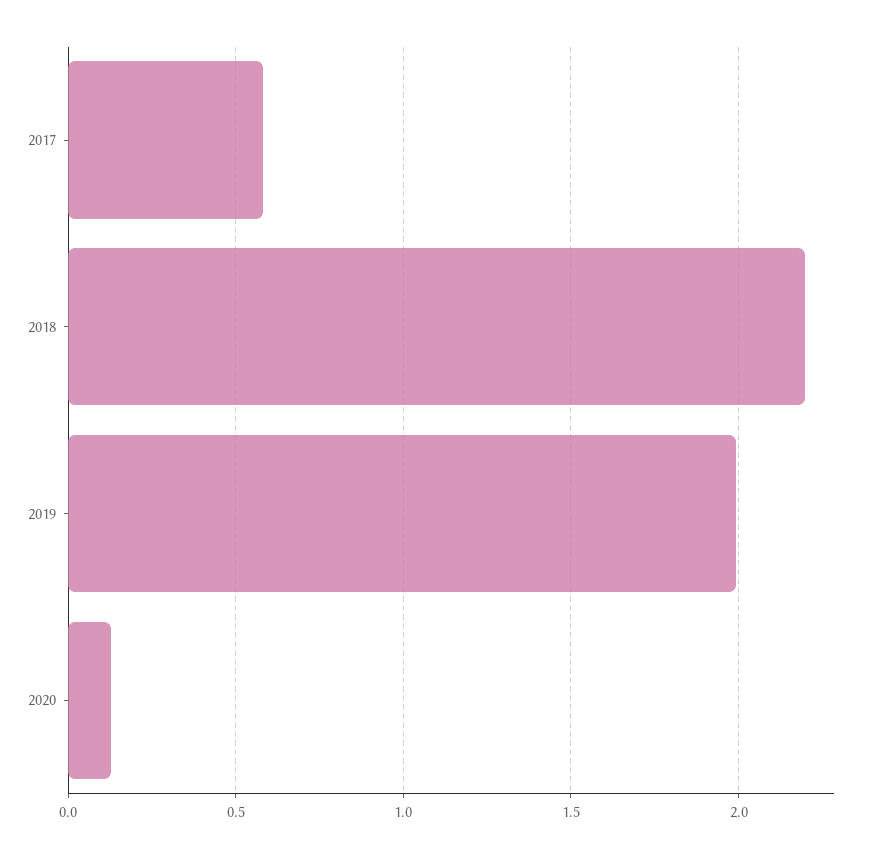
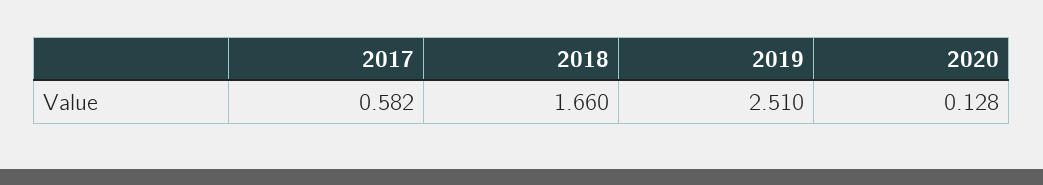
  {
    "2017": 0.582,
-   "2018": 2.2,
+   "2018": 1.66,
-   "2019": 2,
+   "2019": 2.51,
    "2020": 0.128
  }

